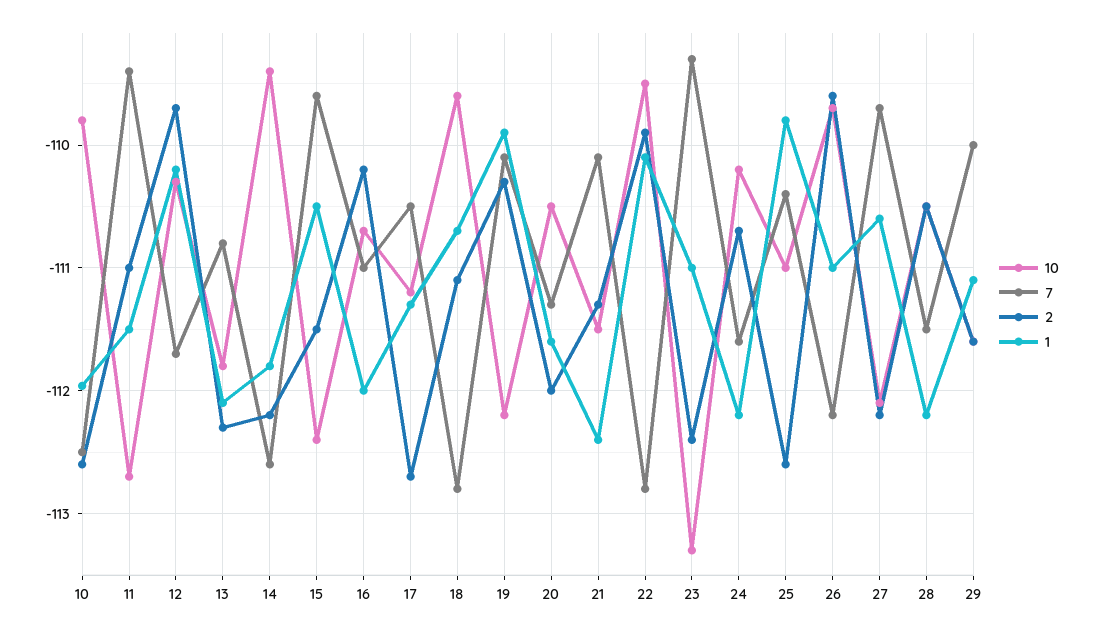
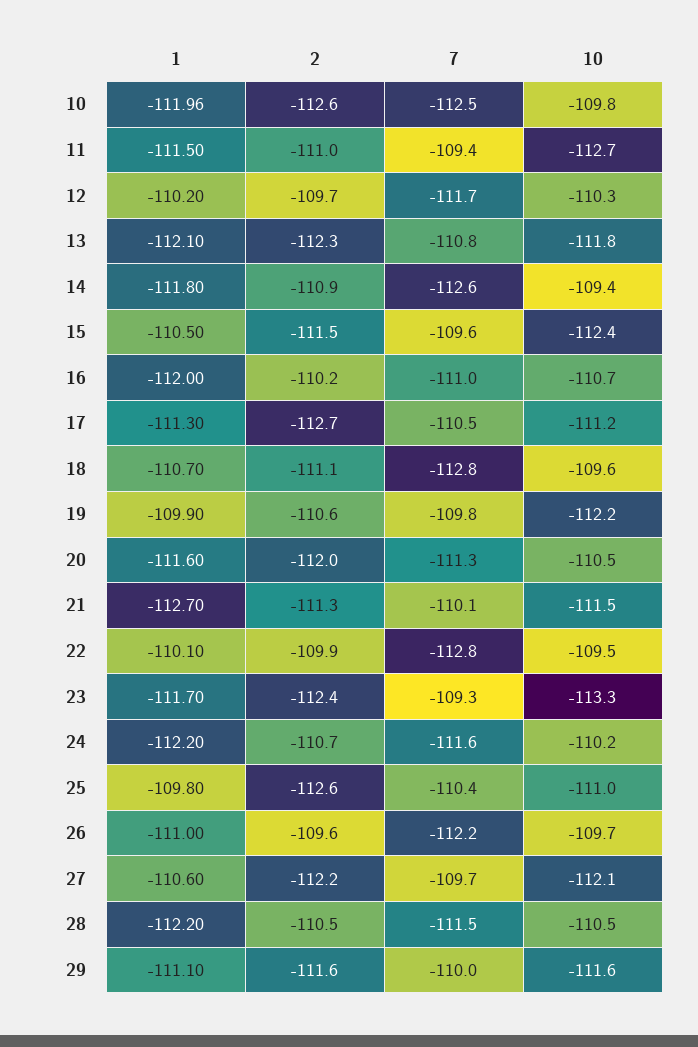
  {
    "10": {
      "10": -109.8,
      "11": -112.7,
      "12": -110.3,
      "13": -111.8,
      "14": -109.4,
      "15": -112.4,
      "16": -110.7,
      "17": -111.2,
      "18": -109.6,
      "19": -112.2,
      "20": -110.5,
      "21": -111.5,
      "22": -109.5,
      "23": -113.3,
      "24": -110.2,
      "25": -111,
      "26": -109.7,
      "27": -112.1,
      "28": -110.5,
      "29": -111.6
    },
    "7": {
      "10": -112.5,
      "11": -109.4,
      "12": -111.7,
      "13": -110.8,
      "14": -112.6,
      "15": -109.6,
      "16": -111,
      "17": -110.5,
      "18": -112.8,
-     "19": -110.1,
+     "19": -109.8,
      "20": -111.3,
      "21": -110.1,
      "22": -112.8,
      "23": -109.3,
      "24": -111.6,
      "25": -110.4,
      "26": -112.2,
      "27": -109.7,
      "28": -111.5,
      "29": -110
    },
    "2": {
      "10": -112.6,
      "11": -111,
      "12": -109.7,
      "13": -112.3,
-     "14": -112.2,
+     "14": -110.9,
      "15": -111.5,
      "16": -110.2,
      "17": -112.7,
      "18": -111.1,
-     "19": -110.3,
+     "19": -110.6,
      "20": -112,
      "21": -111.3,
      "22": -109.9,
      "23": -112.4,
      "24": -110.7,
      "25": -112.6,
      "26": -109.6,
      "27": -112.2,
      "28": -110.5,
      "29": -111.6
    },
    "1": {
      "10": -111.96,
      "11": -111.5,
      "12": -110.2,
      "13": -112.1,
      "14": -111.8,
      "15": -110.5,
      "16": -112,
      "17": -111.3,
      "18": -110.7,
      "19": -109.9,
      "20": -111.6,
-     "21": -112.4,
+     "21": -112.7,
      "22": -110.1,
-     "23": -111,
+     "23": -111.7,
      "24": -112.2,
      "25": -109.8,
      "26": -111,
      "27": -110.6,
      "28": -112.2,
      "29": -111.1
    }
  }

